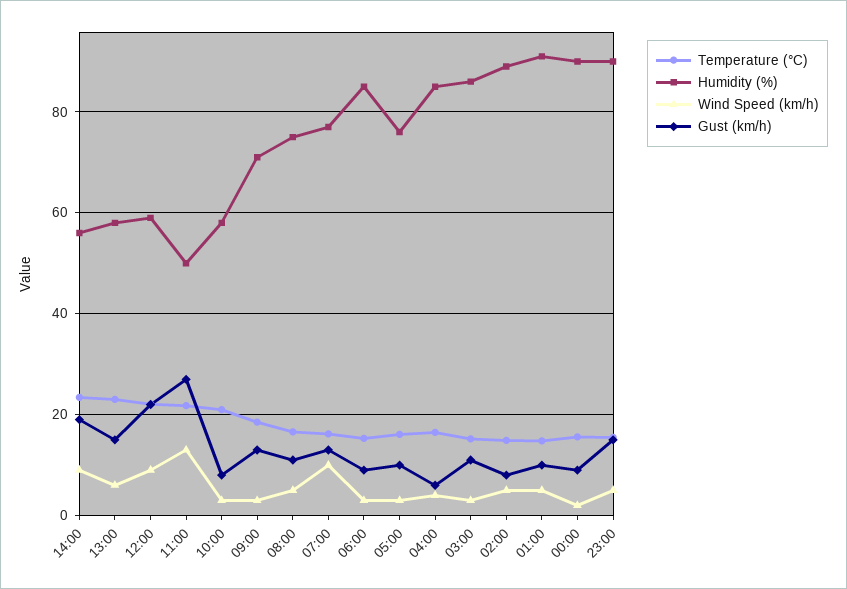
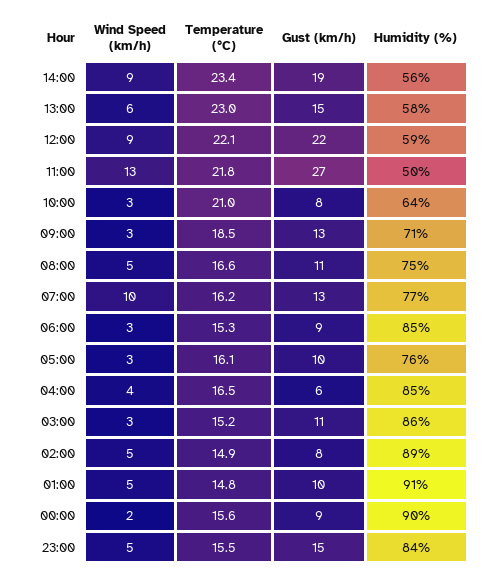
  {
    "Temperature (°C)": {
      "14:00": 23.4,
      "13:00": 23,
      "12:00": 22.1,
      "11:00": 21.8,
      "10:00": 21,
      "09:00": 18.5,
      "08:00": 16.6,
      "07:00": 16.2,
      "06:00": 15.3,
      "05:00": 16.1,
      "04:00": 16.5,
      "03:00": 15.2,
      "02:00": 14.9,
      "01:00": 14.8,
      "00:00": 15.6,
      "23:00": 15.5
    },
    "Humidity (%)": {
      "14:00": 56,
      "13:00": 58,
      "12:00": 59,
      "11:00": 50,
-     "10:00": 58,
+     "10:00": 64,
      "09:00": 71,
      "08:00": 75,
      "07:00": 77,
      "06:00": 85,
      "05:00": 76,
      "04:00": 85,
      "03:00": 86,
      "02:00": 89,
      "01:00": 91,
      "00:00": 90,
-     "23:00": 90
+     "23:00": 84
    },
    "Wind Speed (km/h)": {
      "14:00": 9,
      "13:00": 6,
      "12:00": 9,
      "11:00": 13,
      "10:00": 3,
      "09:00": 3,
      "08:00": 5,
      "07:00": 10,
      "06:00": 3,
      "05:00": 3,
      "04:00": 4,
      "03:00": 3,
      "02:00": 5,
      "01:00": 5,
      "00:00": 2,
      "23:00": 5
    },
    "Gust (km/h)": {
      "14:00": 19,
      "13:00": 15,
      "12:00": 22,
      "11:00": 27,
      "10:00": 8,
      "09:00": 13,
      "08:00": 11,
      "07:00": 13,
      "06:00": 9,
      "05:00": 10,
      "04:00": 6,
      "03:00": 11,
      "02:00": 8,
      "01:00": 10,
      "00:00": 9,
      "23:00": 15
    }
  }

